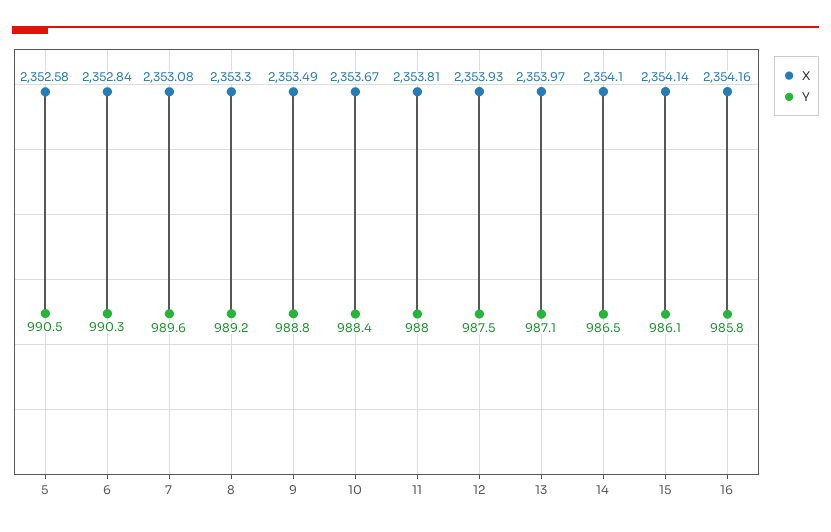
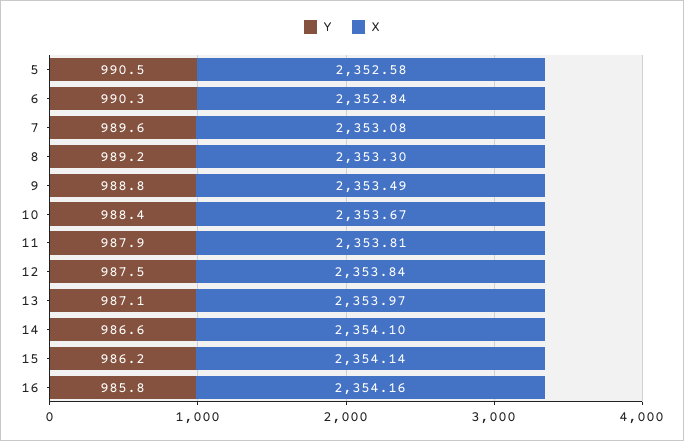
  {
    "X": {
      "5": 2352.58,
      "6": 2352.84,
      "7": 2353.08,
      "8": 2353.3,
      "9": 2353.49,
      "10": 2353.67,
      "11": 2353.81,
-     "12": 2353.93,
+     "12": 2353.84,
      "13": 2353.97,
      "14": 2354.1,
      "15": 2354.14,
      "16": 2354.16
    },
    "Y": {
      "5": 990.5,
      "6": 990.3,
      "7": 989.6,
      "8": 989.2,
      "9": 988.8,
      "10": 988.4,
-     "11": 988,
+     "11": 987.9,
      "12": 987.5,
      "13": 987.1,
-     "14": 986.5,
+     "14": 986.6,
-     "15": 986.1,
+     "15": 986.2,
      "16": 985.8
    }
  }

